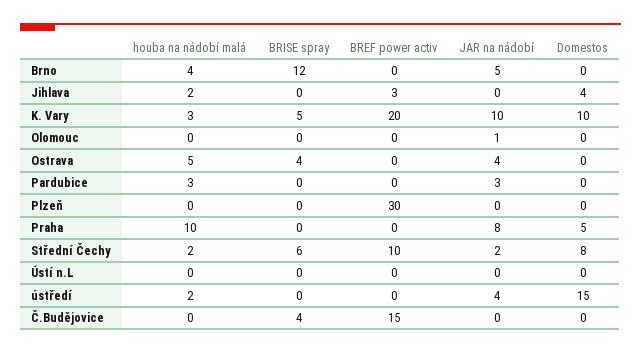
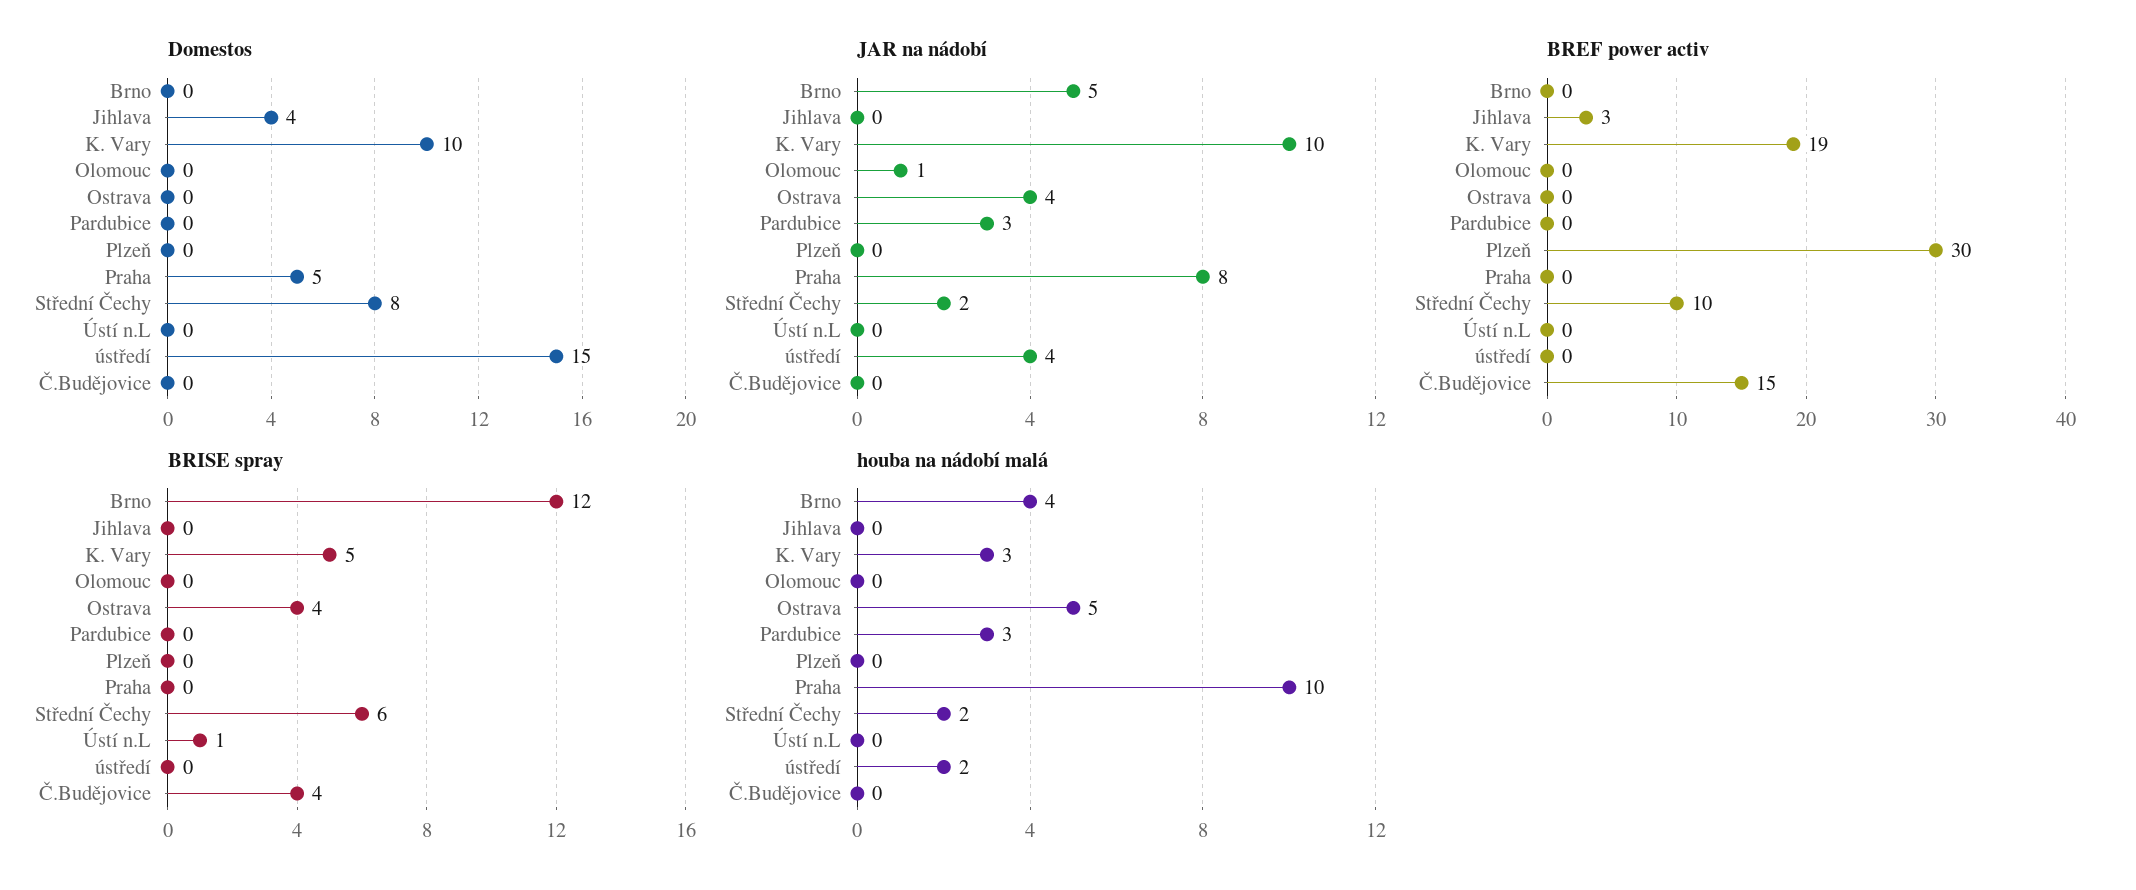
  {
    "houba na nádobí malá": {
      "Brno": 4,
-     "Jihlava": 2,
+     "Jihlava": 0,
      "K. Vary": 3,
      "Olomouc": 0,
      "Ostrava": 5,
      "Pardubice": 3,
      "Plzeň": 0,
      "Praha": 10,
      "Střední Čechy": 2,
      "Ústí n.L": 0,
      "ústředí": 2,
      "Č.Budějovice": 0
    },
    "BRISE spray": {
      "Brno": 12,
      "Jihlava": 0,
      "K. Vary": 5,
      "Olomouc": 0,
      "Ostrava": 4,
      "Pardubice": 0,
      "Plzeň": 0,
      "Praha": 0,
      "Střední Čechy": 6,
-     "Ústí n.L": 0,
+     "Ústí n.L": 1,
      "ústředí": 0,
      "Č.Budějovice": 4
    },
    "BREF power activ": {
      "Brno": 0,
      "Jihlava": 3,
-     "K. Vary": 20,
+     "K. Vary": 19,
      "Olomouc": 0,
      "Ostrava": 0,
      "Pardubice": 0,
      "Plzeň": 30,
      "Praha": 0,
      "Střední Čechy": 10,
      "Ústí n.L": 0,
      "ústředí": 0,
      "Č.Budějovice": 15
    },
    "JAR na nádobí": {
      "Brno": 5,
      "Jihlava": 0,
      "K. Vary": 10,
      "Olomouc": 1,
      "Ostrava": 4,
      "Pardubice": 3,
      "Plzeň": 0,
      "Praha": 8,
      "Střední Čechy": 2,
      "Ústí n.L": 0,
      "ústředí": 4,
      "Č.Budějovice": 0
    },
    "Domestos": {
      "Brno": 0,
      "Jihlava": 4,
      "K. Vary": 10,
      "Olomouc": 0,
      "Ostrava": 0,
      "Pardubice": 0,
      "Plzeň": 0,
      "Praha": 5,
      "Střední Čechy": 8,
      "Ústí n.L": 0,
      "ústředí": 15,
      "Č.Budějovice": 0
    }
  }

